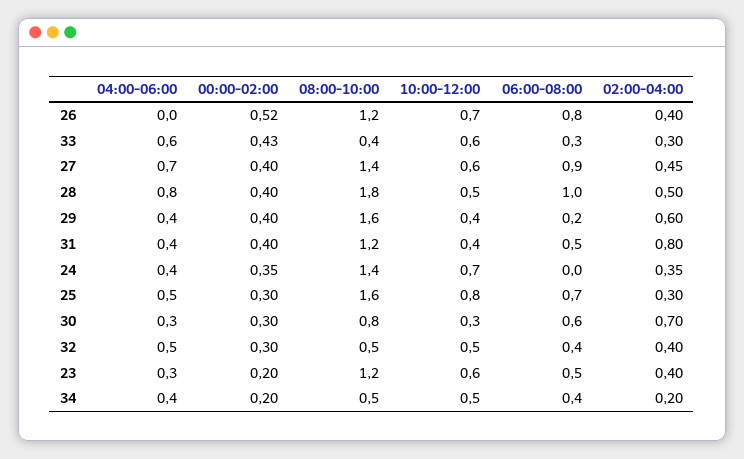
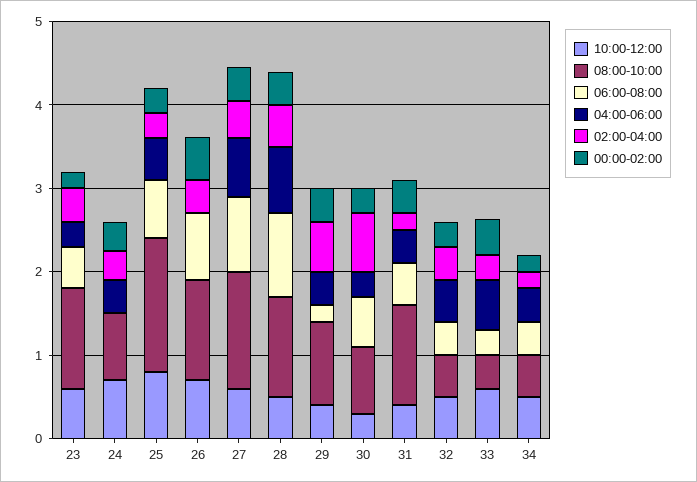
  {
    "04:00-06:00": {
      "26": 0,
      "33": 0.6,
      "27": 0.7,
      "28": 0.8,
      "29": 0.4,
      "31": 0.4,
      "24": 0.4,
      "25": 0.5,
      "30": 0.3,
      "32": 0.5,
      "23": 0.3,
      "34": 0.4
    },
    "00:00-02:00": {
      "26": 0.52,
      "33": 0.43,
      "27": 0.4,
      "28": 0.4,
      "29": 0.4,
      "31": 0.4,
      "24": 0.35,
      "25": 0.3,
      "30": 0.3,
      "32": 0.3,
      "23": 0.2,
      "34": 0.2
    },
    "08:00-10:00": {
      "26": 1.2,
      "33": 0.4,
      "27": 1.4,
-     "28": 1.8,
+     "28": 1.2,
-     "29": 1.6,
+     "29": 1,
      "31": 1.2,
-     "24": 1.4,
+     "24": 0.8,
      "25": 1.6,
      "30": 0.8,
      "32": 0.5,
      "23": 1.2,
      "34": 0.5
    },
    "10:00-12:00": {
      "26": 0.7,
      "33": 0.6,
      "27": 0.6,
      "28": 0.5,
      "29": 0.4,
      "31": 0.4,
      "24": 0.7,
      "25": 0.8,
      "30": 0.3,
      "32": 0.5,
      "23": 0.6,
      "34": 0.5
    },
    "06:00-08:00": {
      "26": 0.8,
      "33": 0.3,
      "27": 0.9,
      "28": 1,
      "29": 0.2,
      "31": 0.5,
      "24": 0,
      "25": 0.7,
      "30": 0.6,
      "32": 0.4,
      "23": 0.5,
      "34": 0.4
    },
    "02:00-04:00": {
      "26": 0.4,
      "33": 0.3,
      "27": 0.45,
      "28": 0.5,
      "29": 0.6,
-     "31": 0.8,
+     "31": 0.2,
      "24": 0.35,
      "25": 0.3,
      "30": 0.7,
      "32": 0.4,
      "23": 0.4,
      "34": 0.2
    }
  }

